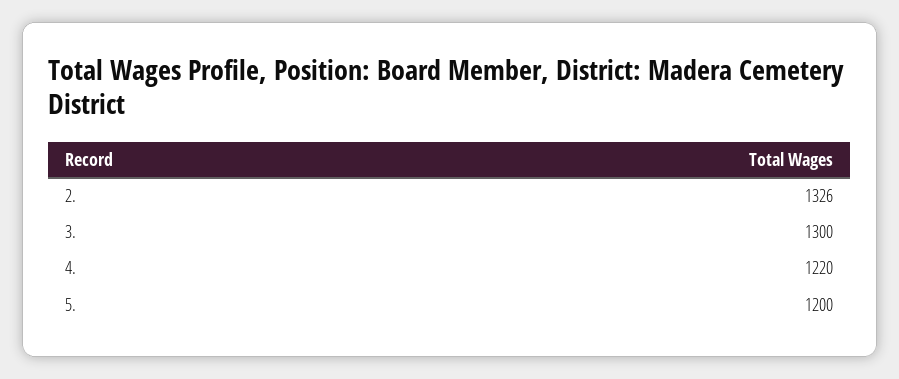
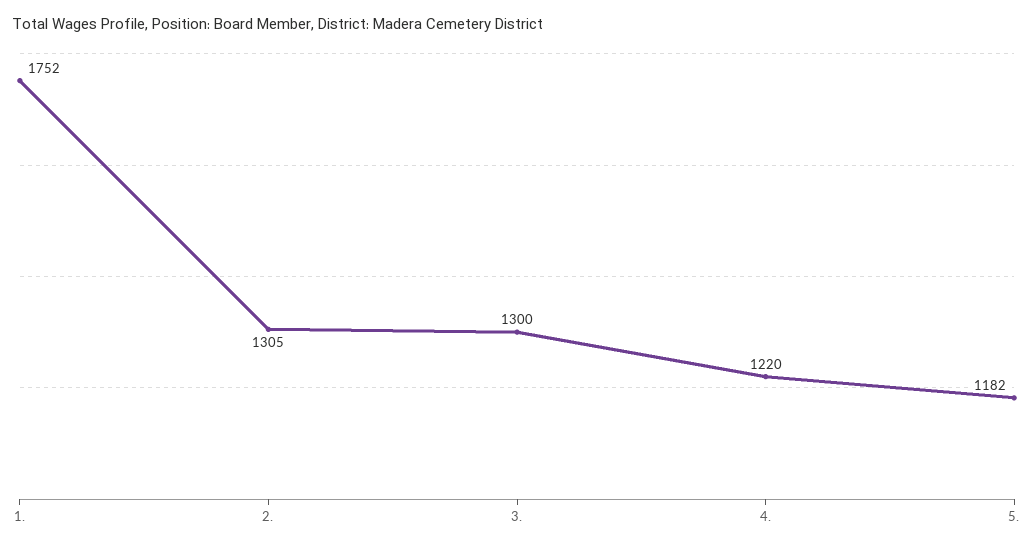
  {
-   "2.": 1326,
+   "2.": 1305,
    "3.": 1300,
    "4.": 1220,
-   "5.": 1200
+   "5.": 1182,
+   "1.": 1752
  }

